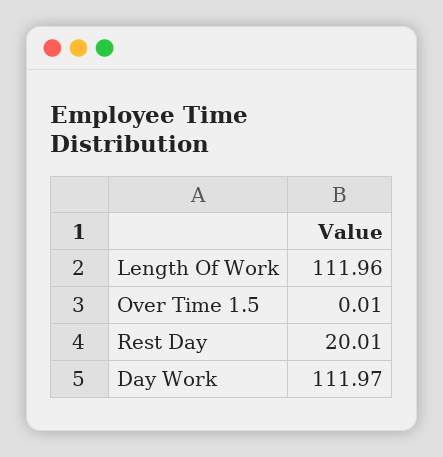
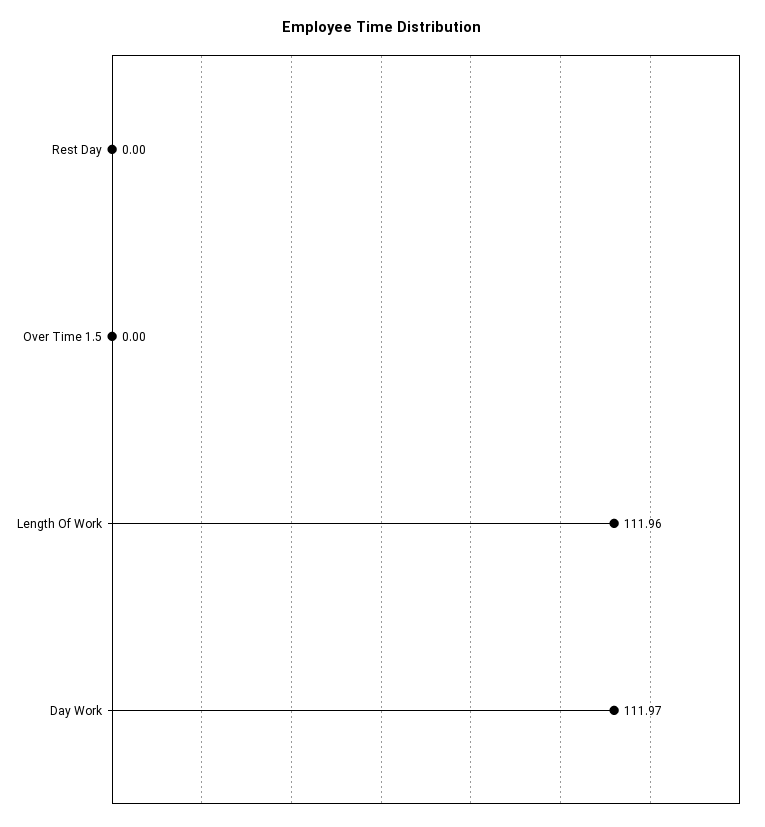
  {
    "Length Of Work": 111.96,
-   "Over Time 1.5": 0.01,
+   "Over Time 1.5": 0,
-   "Rest Day": 20.01,
+   "Rest Day": 0,
    "Day Work": 111.97
  }

